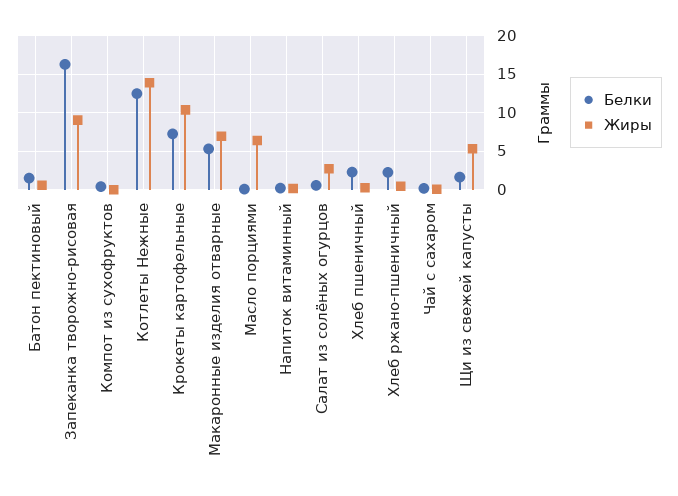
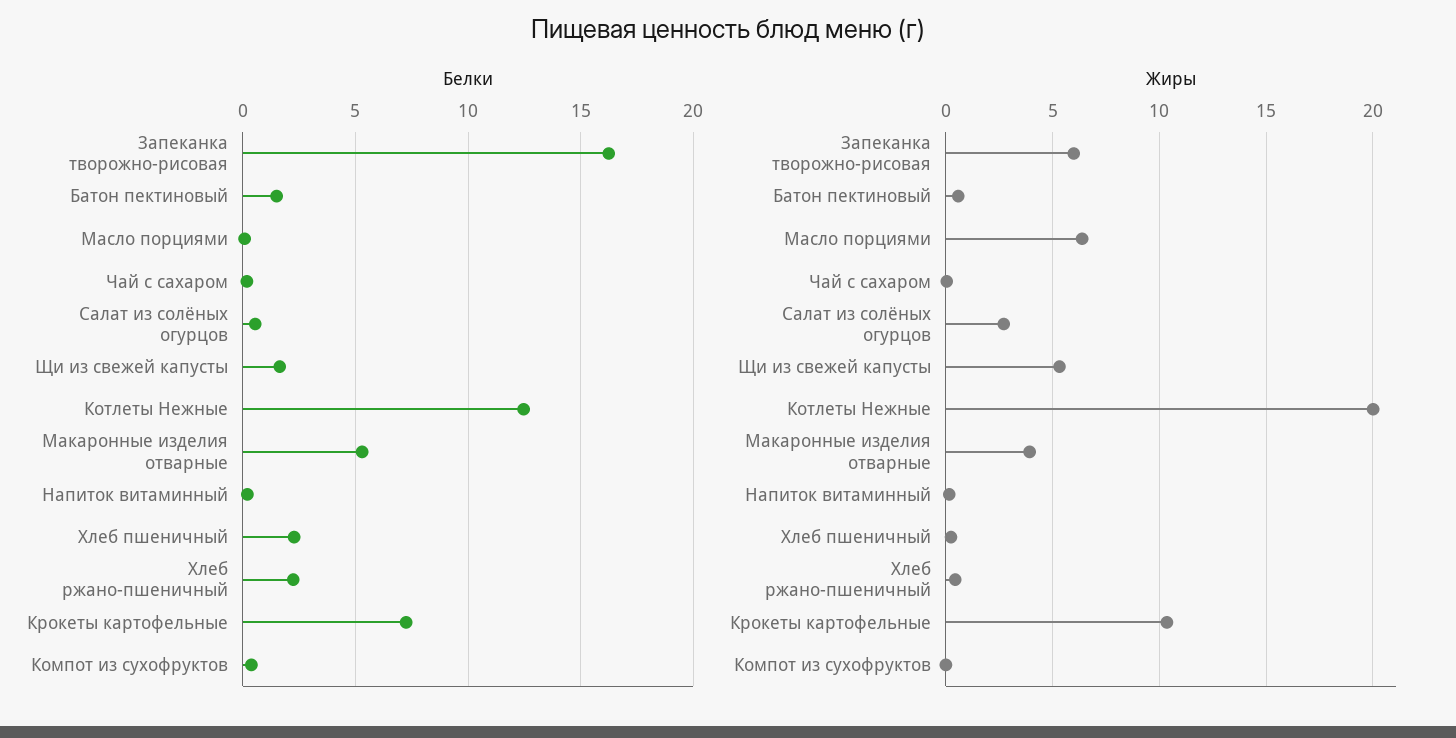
  {
    "Белки": {
      "Батон пектиновый": 1.5,
      "Запеканка творожно-рисовая": 16.5,
      "Компот из сухофруктов": 0.5,
      "Котлеты Нежные": 12.5,
      "Крокеты картофельные": 7.5,
      "Макаронные изделия отварные": 5.5,
      "Масло порциями": 0,
      "Напиток витаминный": 0,
      "Салат из солёных огурцов": 0.5,
      "Хлеб пшеничный": 2.5,
      "Хлеб ржано-пшеничный": 2,
      "Чай с сахаром": 0,
      "Щи из свежей капусты": 1.5
    },
    "Жиры": {
      "Батон пектиновый": 0.5,
-     "Запеканка творожно-рисовая": 9,
+     "Запеканка творожно-рисовая": 6,
      "Компот из сухофруктов": 0,
-     "Котлеты Нежные": 14,
+     "Котлеты Нежные": 20,
      "Крокеты картофельные": 10.5,
-     "Макаронные изделия отварные": 7,
+     "Макаронные изделия отварные": 4,
      "Масло порциями": 6.5,
      "Напиток витаминный": 0,
      "Салат из солёных огурцов": 2.5,
      "Хлеб пшеничный": 0,
      "Хлеб ржано-пшеничный": 0.5,
      "Чай с сахаром": 0,
      "Щи из свежей капусты": 5.5
    }
  }

